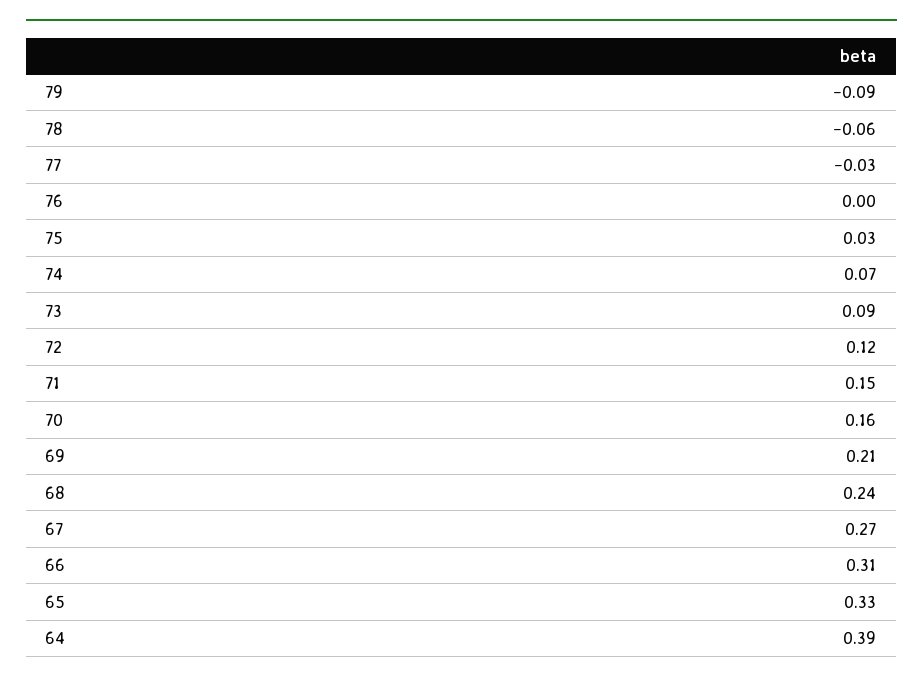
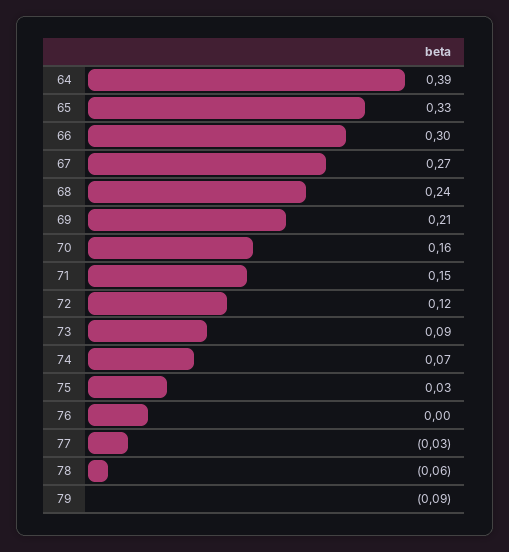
  {
    "79": -0.09,
    "78": -0.06,
    "77": -0.03,
    "76": 0,
    "75": 0.03,
    "74": 0.07,
    "73": 0.09,
    "72": 0.12,
    "71": 0.15,
    "70": 0.16,
    "69": 0.21,
    "68": 0.24,
    "67": 0.27,
-   "66": 0.31,
+   "66": 0.3,
    "65": 0.33,
    "64": 0.39
  }

